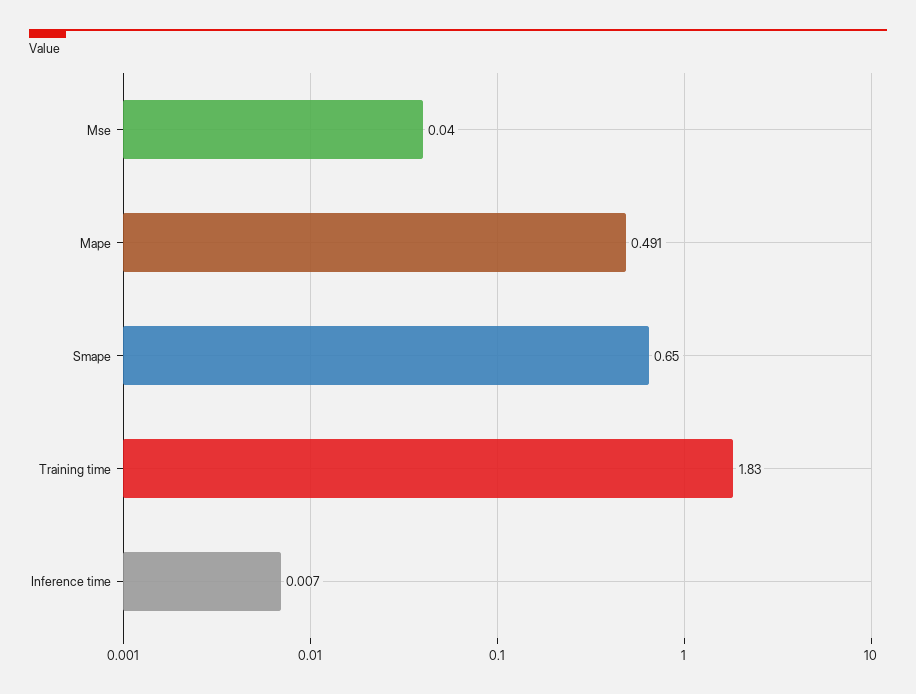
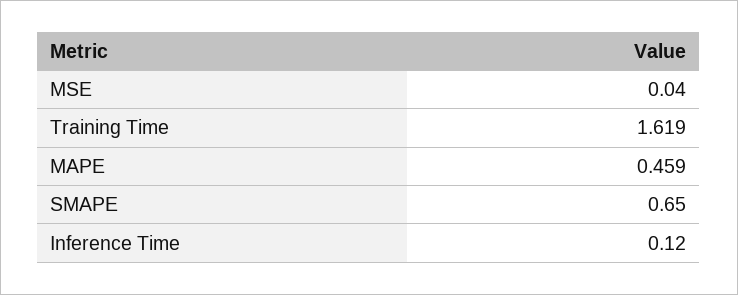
  {
    "Mse": 0.04,
-   "Mape": 0.491,
+   "Mape": 0.459,
    "Smape": 0.65,
-   "Training time": 1.83,
+   "Training time": 1.619,
-   "Inference time": 0.007
+   "Inference time": 0.12
  }

